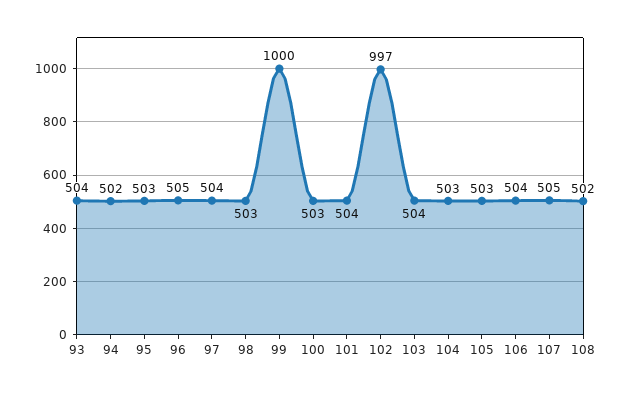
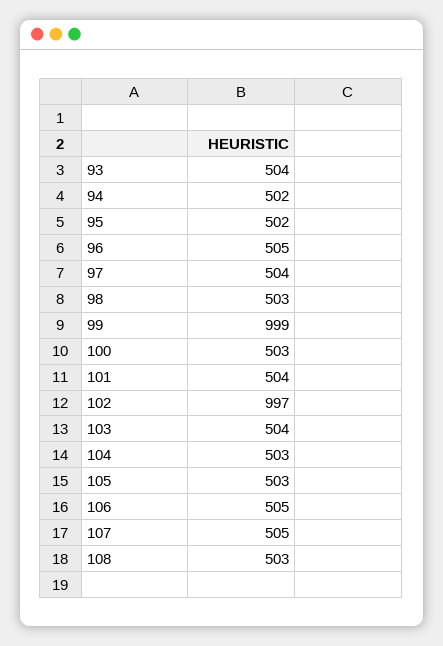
  {
    "93": 504,
    "94": 502,
-   "95": 503,
+   "95": 502,
    "96": 505,
    "97": 504,
    "98": 503,
-   "99": 1000,
+   "99": 999,
    "100": 503,
    "101": 504,
    "102": 997,
    "103": 504,
    "104": 503,
    "105": 503,
-   "106": 504,
+   "106": 505,
    "107": 505,
-   "108": 502
+   "108": 503
  }

